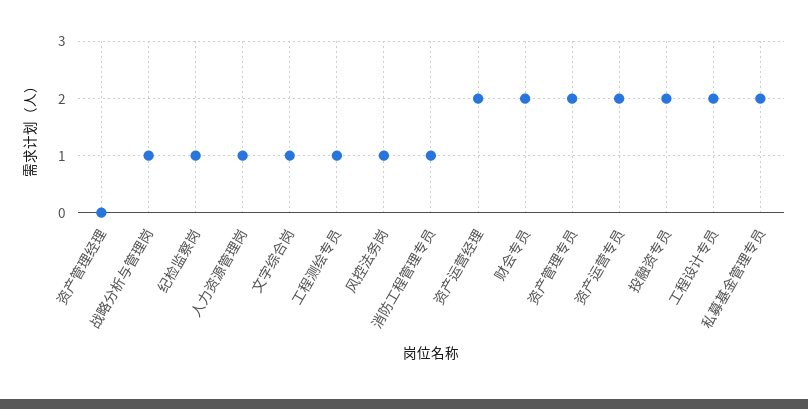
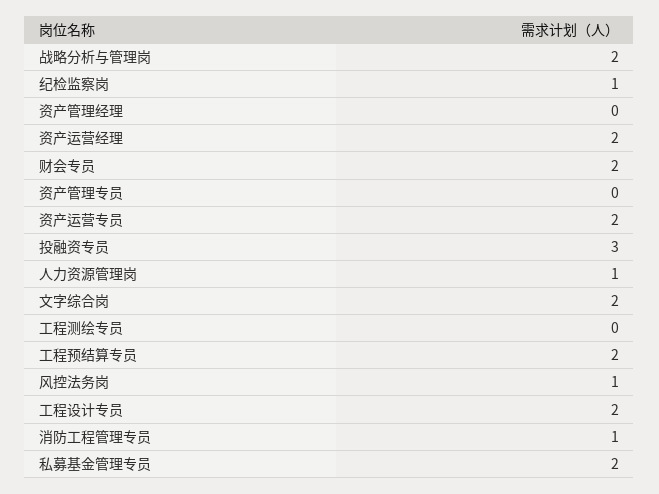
  {
    "资产管理经理": 0,
-   "战略分析与管理岗": 1,
+   "战略分析与管理岗": 2,
    "纪检监察岗": 1,
    "人力资源管理岗": 1,
-   "文字综合岗": 1,
+   "文字综合岗": 2,
-   "工程测绘专员": 1,
+   "工程测绘专员": 0,
    "风控法务岗": 1,
    "消防工程管理专员": 1,
    "资产运营经理": 2,
    "财会专员": 2,
-   "资产管理专员": 2,
+   "资产管理专员": 0,
    "资产运营专员": 2,
-   "投融资专员": 2,
+   "投融资专员": 3,
    "工程设计专员": 2,
-   "私募基金管理专员": 2
+   "私募基金管理专员": 2,
+   "工程预结算专员": 2
  }

